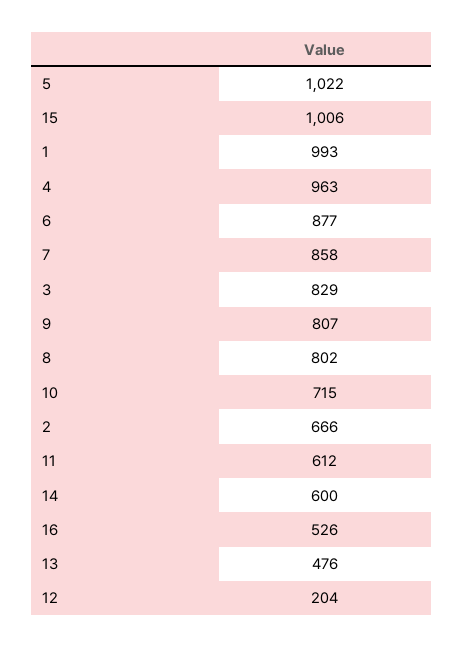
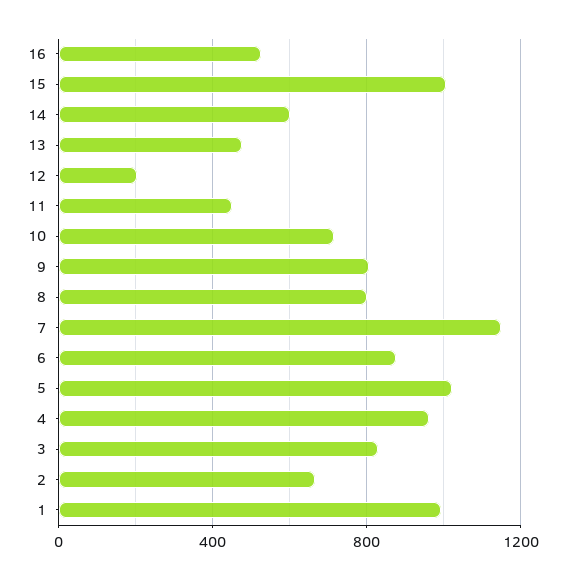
  {
    "5": 1022,
    "15": 1006,
    "1": 993,
    "4": 963,
    "6": 877,
-   "7": 858,
+   "7": 1150,
    "3": 829,
    "9": 807,
    "8": 802,
    "10": 715,
    "2": 666,
-   "11": 612,
+   "11": 450,
    "14": 600,
    "16": 526,
    "13": 476,
    "12": 204
  }

